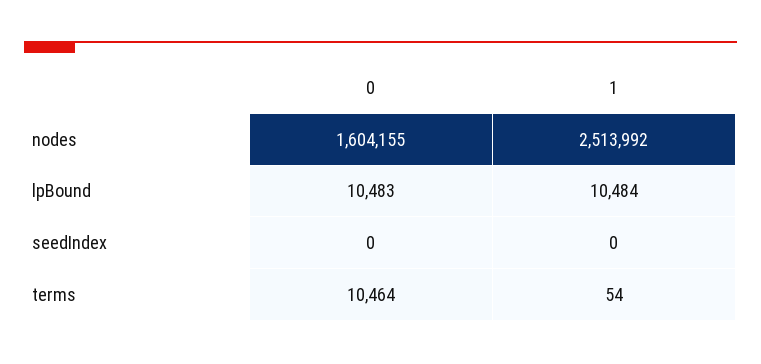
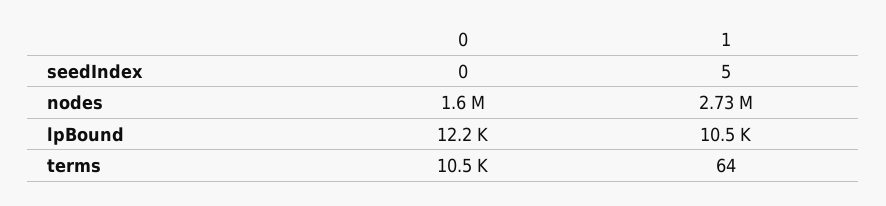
  {
    "0": {
      "nodes": 1604155,
-     "lpBound": 10483,
+     "lpBound": 12200,
      "seedIndex": 0,
      "terms": 10464
    },
    "1": {
-     "nodes": 2513992,
+     "nodes": 2730000,
      "lpBound": 10484,
-     "seedIndex": 0,
+     "seedIndex": 5,
-     "terms": 54
+     "terms": 64
    }
  }

